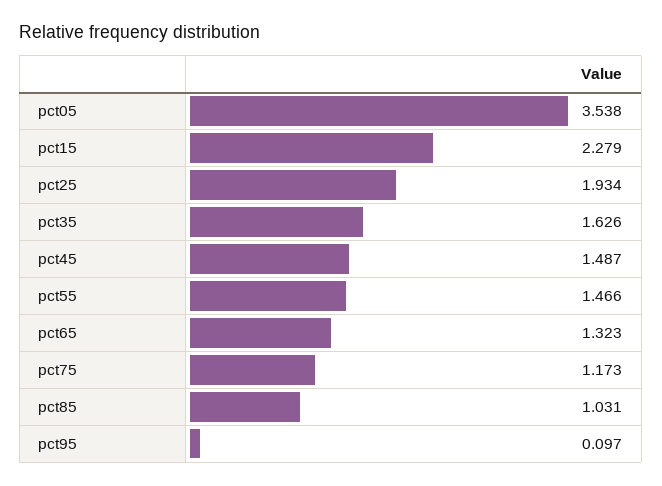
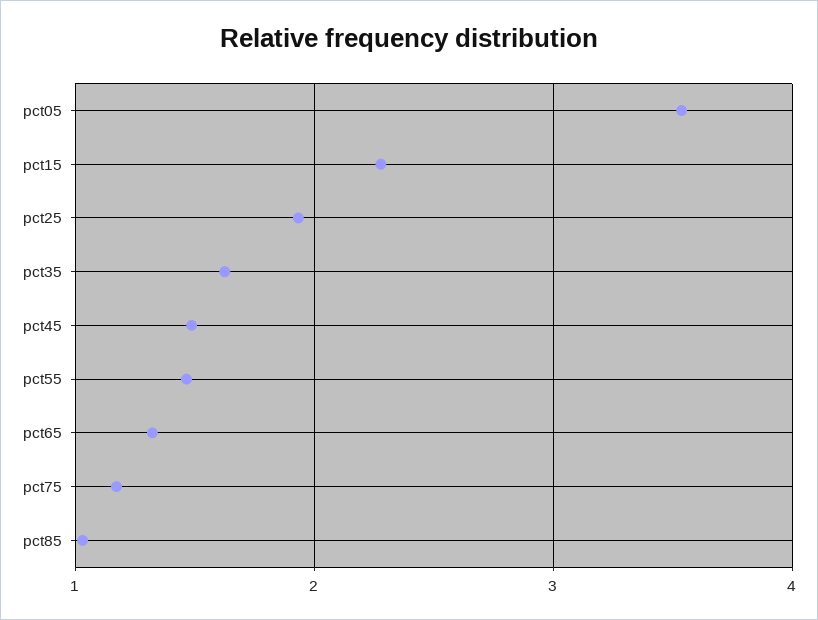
  {
    "pct05": 3.538,
    "pct15": 2.279,
    "pct25": 1.934,
    "pct35": 1.626,
    "pct45": 1.487,
    "pct55": 1.466,
    "pct65": 1.323,
    "pct75": 1.173,
-   "pct85": 1.031,
+   "pct85": 1.031
-   "pct95": 0.097
  }

